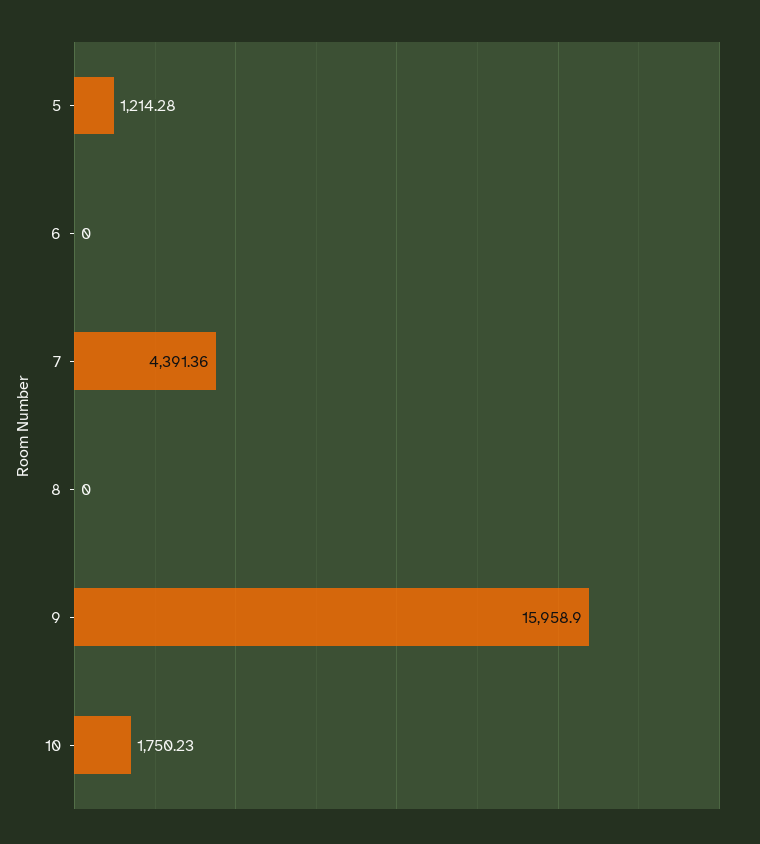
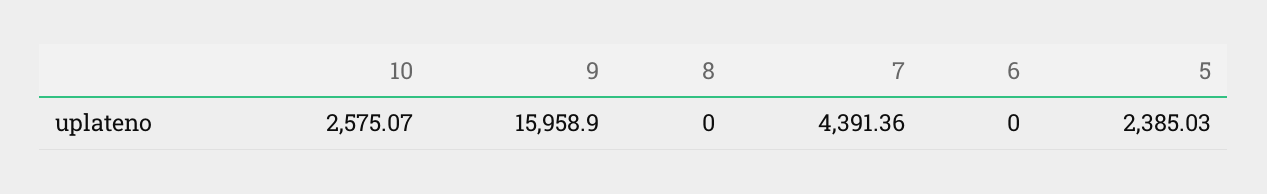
  {
-   "5": 1214.28,
+   "5": 2385.03,
    "6": 0,
    "7": 4391.36,
    "8": 0,
    "9": 15958.9,
-   "10": 1750.23
+   "10": 2575.07
  }

